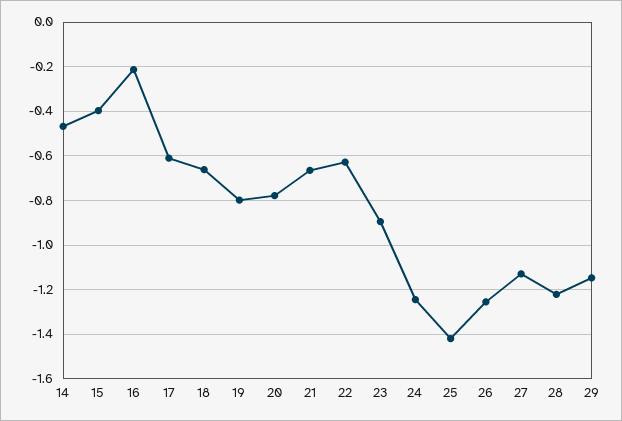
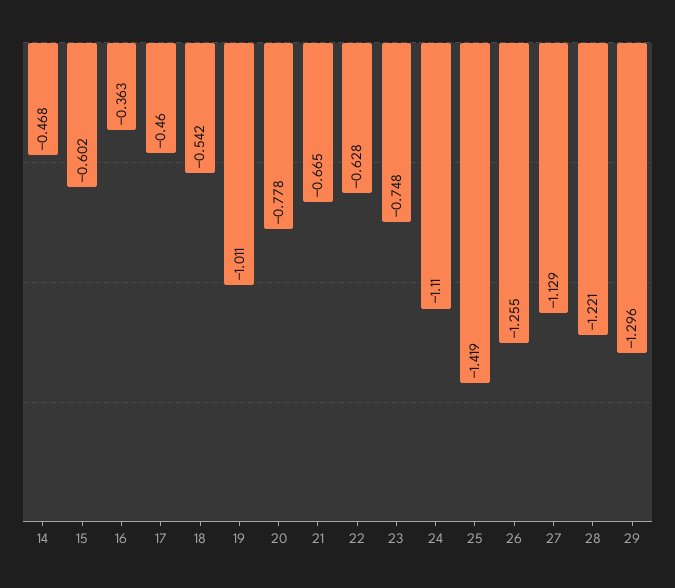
  {
    "14": -0.468,
-   "15": -0.4,
+   "15": -0.602,
-   "16": -0.2,
+   "16": -0.363,
-   "17": -0.6,
+   "17": -0.46,
-   "18": -0.65,
+   "18": -0.542,
-   "19": -0.8,
+   "19": -1.011,
    "20": -0.778,
    "21": -0.665,
    "22": -0.628,
-   "23": -0.9,
+   "23": -0.748,
-   "24": -1.25,
+   "24": -1.11,
    "25": -1.419,
    "26": -1.255,
    "27": -1.129,
    "28": -1.221,
-   "29": -1.15
+   "29": -1.296
  }

